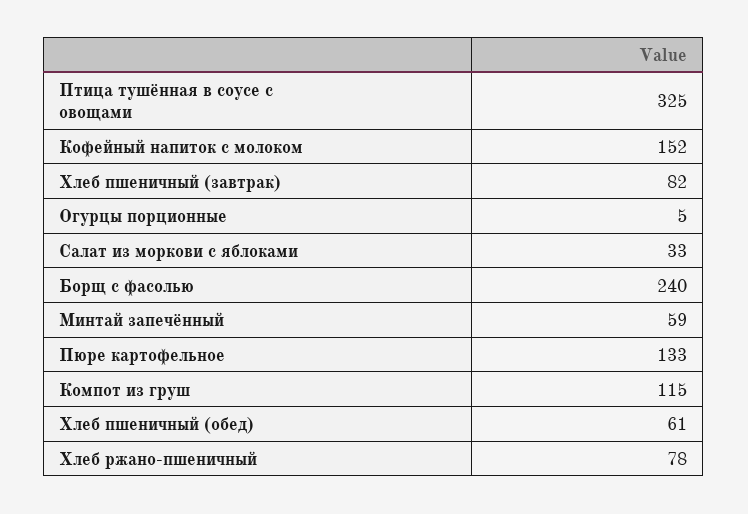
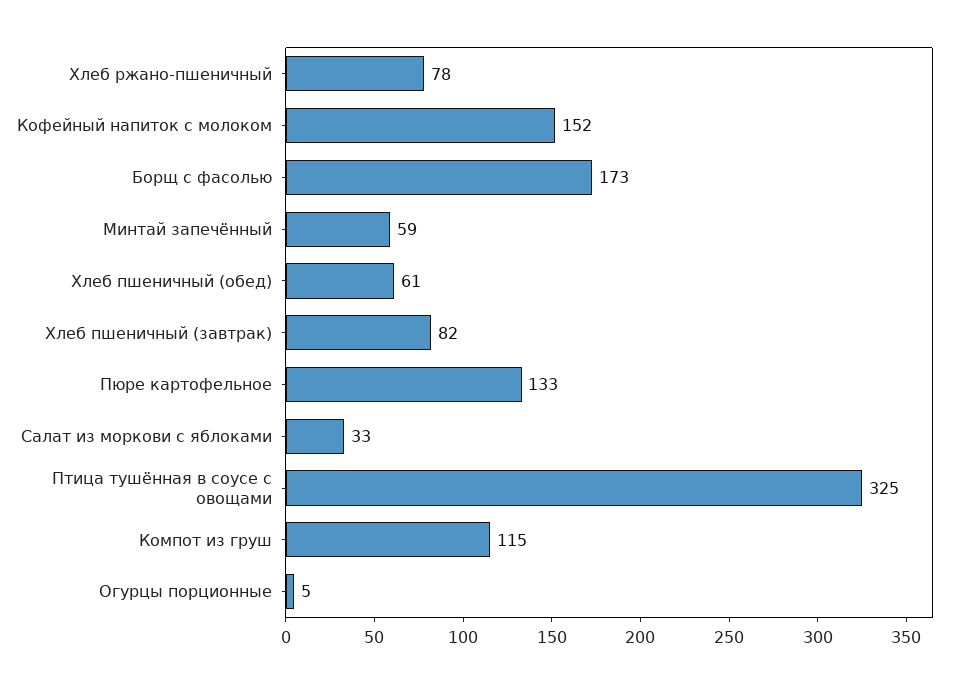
  {
    "Птица тушённая в соусе с овощами": 325,
    "Кофейный напиток с молоком": 152,
    "Хлеб пшеничный (завтрак)": 82,
    "Огурцы порционные": 5,
    "Салат из моркови с яблоками": 33,
-   "Борщ с фасолью": 240,
+   "Борщ с фасолью": 173,
    "Минтай запечённый": 59,
    "Пюре картофельное": 133,
    "Компот из груш": 115,
    "Хлеб пшеничный (обед)": 61,
    "Хлеб ржано-пшеничный": 78
  }

